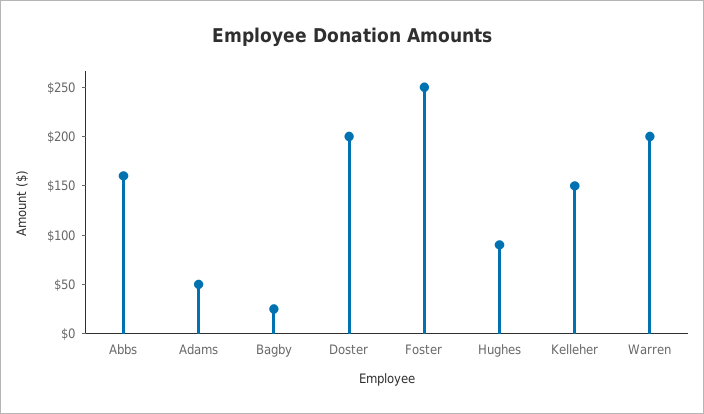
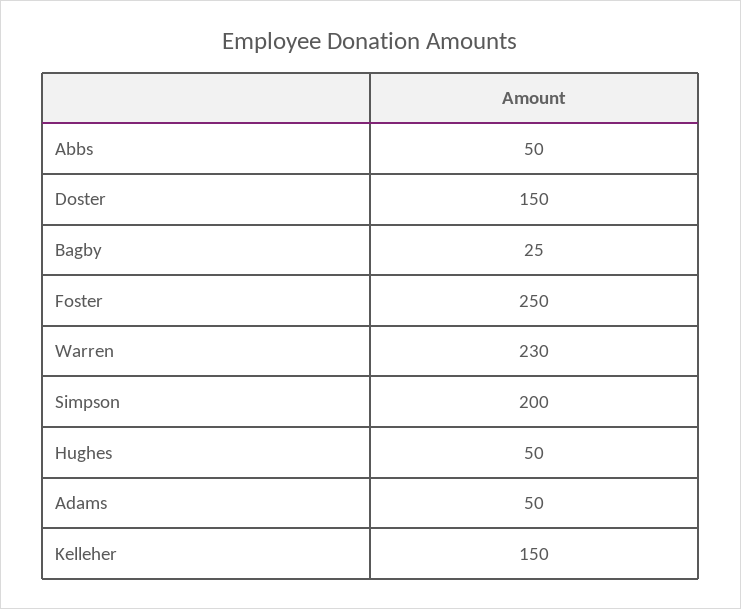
  {
-   "Abbs": 160,
+   "Abbs": 50,
    "Adams": 50,
    "Bagby": 25,
-   "Doster": 200,
+   "Doster": 150,
    "Foster": 250,
-   "Hughes": 90,
+   "Hughes": 50,
    "Kelleher": 150,
-   "Warren": 200
+   "Warren": 230,
+   "Simpson": 200
  }

